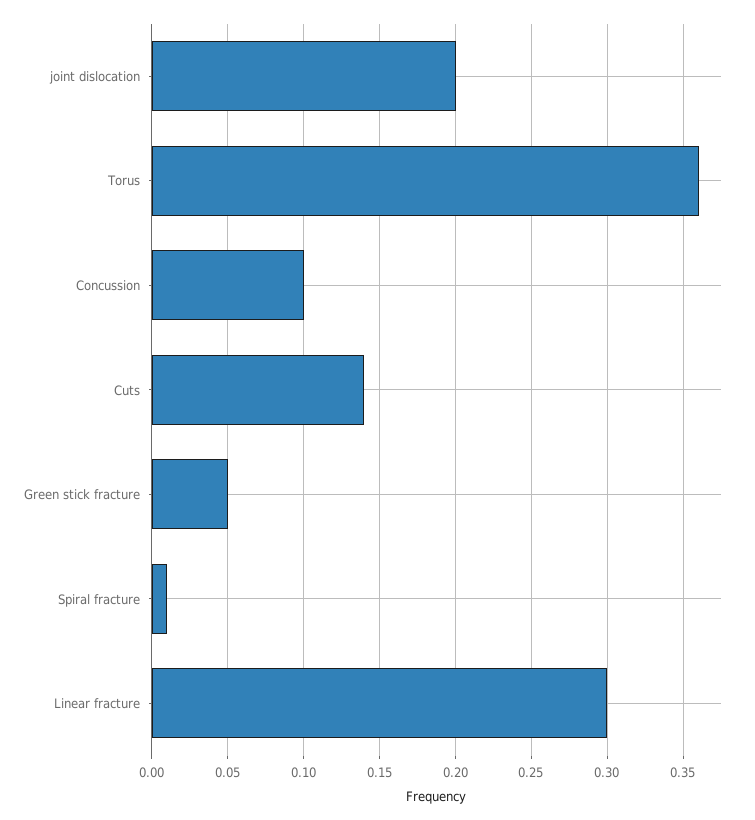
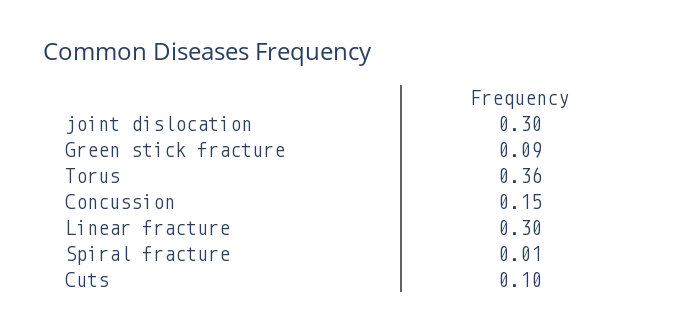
  {
-   "joint dislocation": 0.2,
+   "joint dislocation": 0.3,
    "Torus": 0.36,
-   "Concussion": 0.1,
+   "Concussion": 0.15,
-   "Cuts": 0.14,
+   "Cuts": 0.1,
-   "Green stick fracture": 0.05,
+   "Green stick fracture": 0.09,
    "Spiral fracture": 0.01,
    "Linear fracture": 0.3
  }

